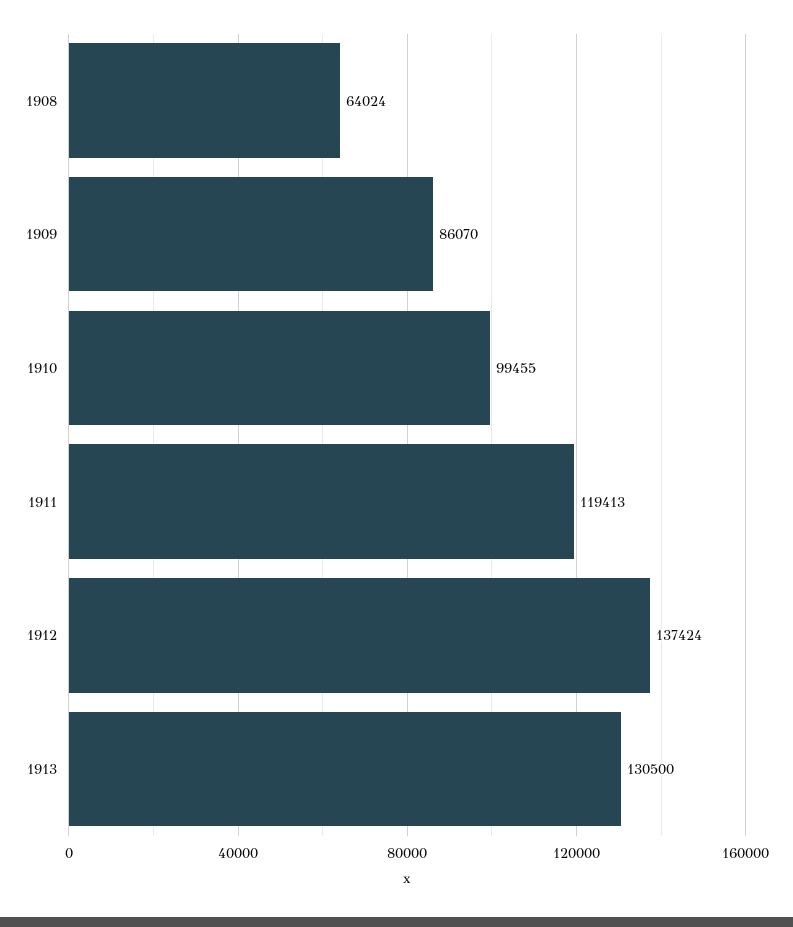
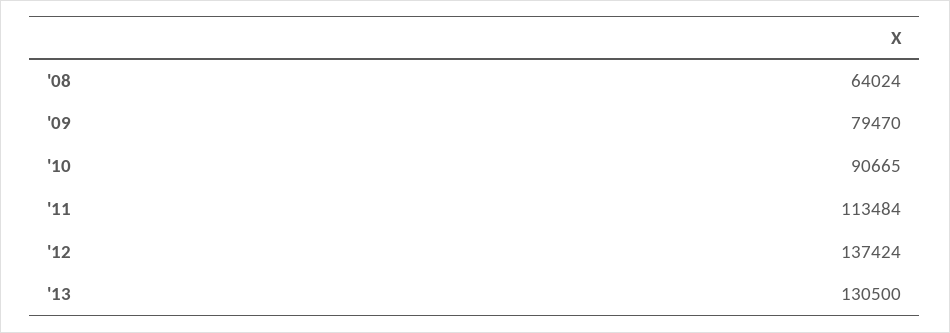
  {
    "1908": 64024,
-   "1909": 86070,
+   "1909": 79470,
-   "1910": 99455,
+   "1910": 90665,
-   "1911": 119413,
+   "1911": 113484,
    "1912": 137424,
    "1913": 130500
  }

